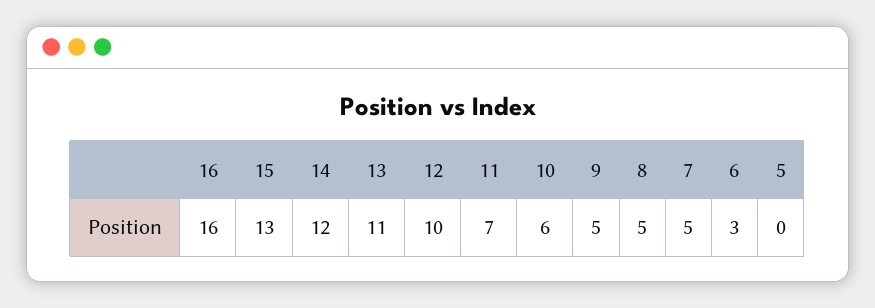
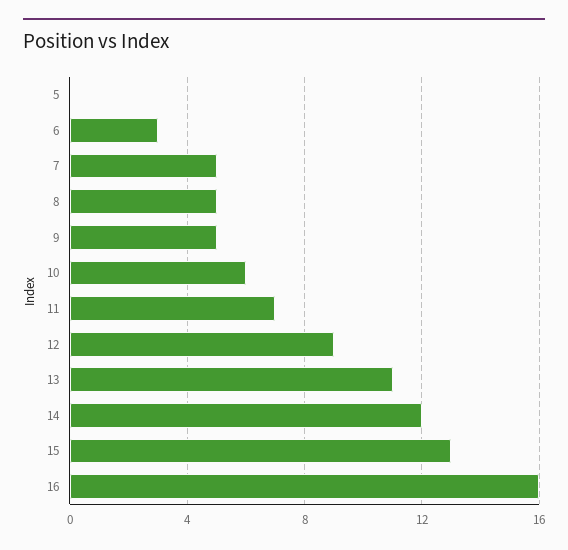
  {
    "16": 16,
    "15": 13,
    "14": 12,
    "13": 11,
-   "12": 10,
+   "12": 9,
    "11": 7,
    "10": 6,
    "9": 5,
    "8": 5,
    "7": 5,
    "6": 3,
    "5": 0
  }

